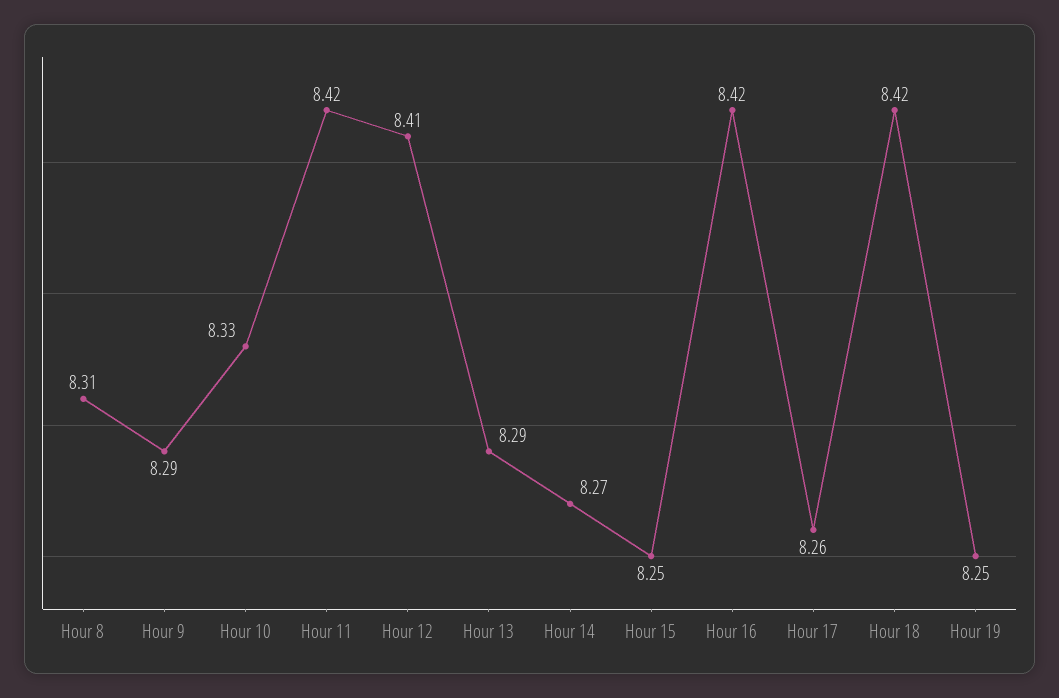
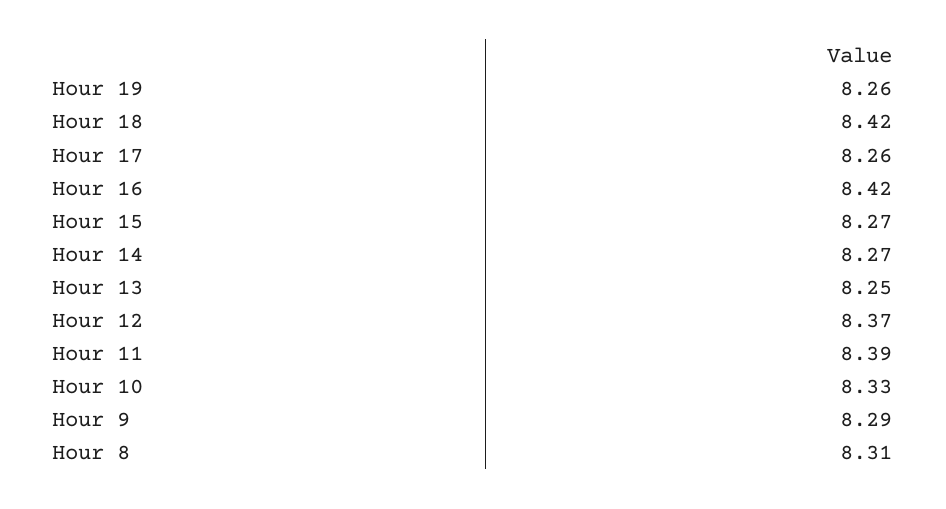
  {
    "Hour 8": 8.31,
    "Hour 9": 8.29,
    "Hour 10": 8.33,
-   "Hour 11": 8.42,
+   "Hour 11": 8.39,
-   "Hour 12": 8.41,
+   "Hour 12": 8.37,
-   "Hour 13": 8.29,
+   "Hour 13": 8.25,
    "Hour 14": 8.27,
-   "Hour 15": 8.25,
+   "Hour 15": 8.27,
    "Hour 16": 8.42,
    "Hour 17": 8.26,
    "Hour 18": 8.42,
-   "Hour 19": 8.25
+   "Hour 19": 8.26
  }

